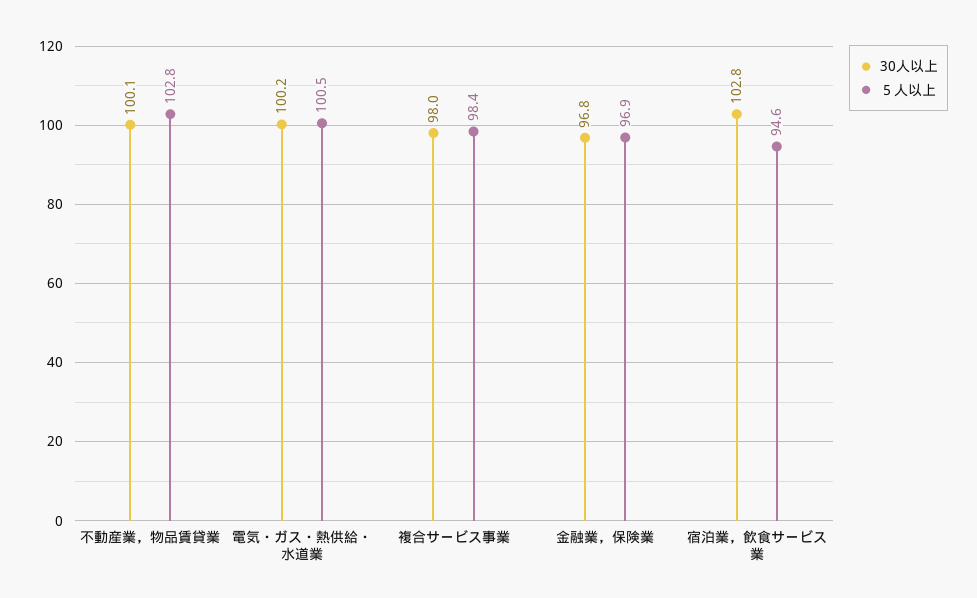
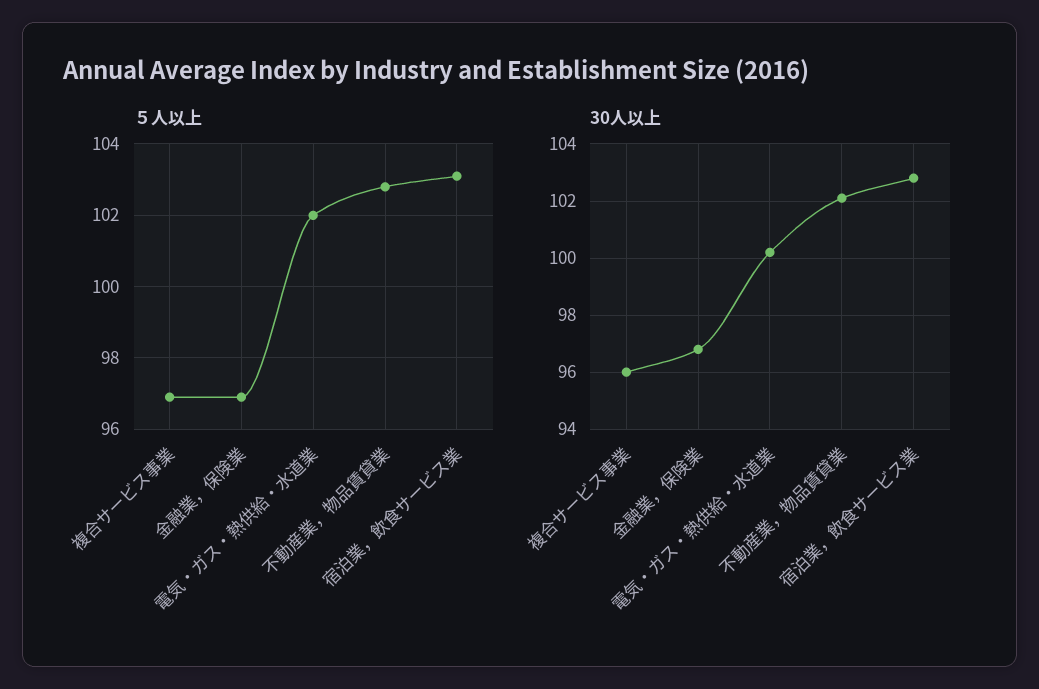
  {
    "30人以上": {
-     "不動産業，物品賃貸業": 100.1,
+     "不動産業，物品賃貸業": 102,
      "電気・ガス・熱供給・水道業": 100.2,
-     "複合サービス事業": 98,
+     "複合サービス事業": 96,
      "金融業，保険業": 96.8,
      "宿泊業，飲食サービス業": 102.8
    },
    "５人以上": {
      "不動産業，物品賃貸業": 102.8,
-     "電気・ガス・熱供給・水道業": 100.5,
+     "電気・ガス・熱供給・水道業": 102,
-     "複合サービス事業": 98.4,
+     "複合サービス事業": 97,
      "金融業，保険業": 96.9,
-     "宿泊業，飲食サービス業": 94.6
+     "宿泊業，飲食サービス業": 103
    }
  }

